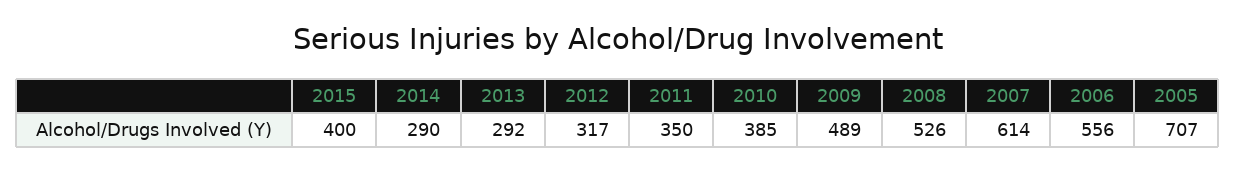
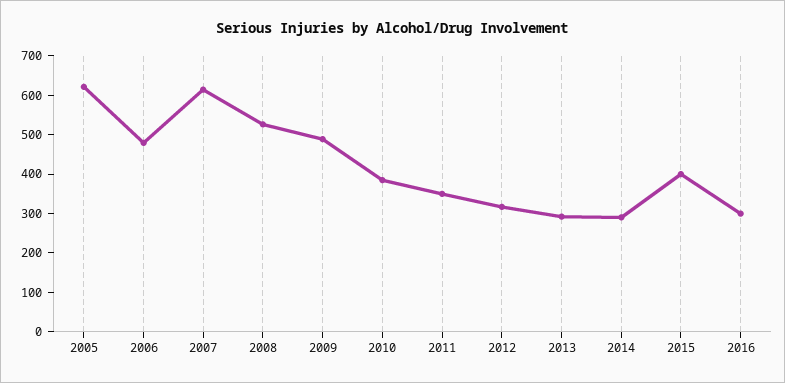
  {
    "2015": 400,
    "2014": 290,
    "2013": 292,
    "2012": 317,
    "2011": 350,
    "2010": 385,
    "2009": 489,
    "2008": 526,
    "2007": 614,
-   "2006": 556,
+   "2006": 475,
-   "2005": 707
+   "2005": 625,
+   "2016": 300
  }

